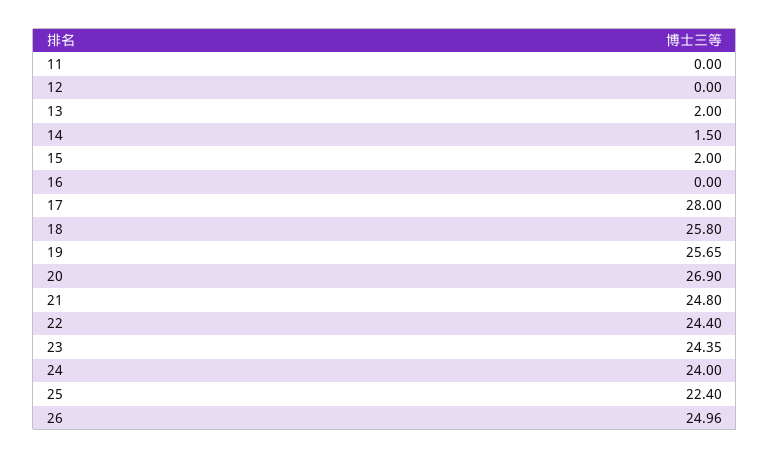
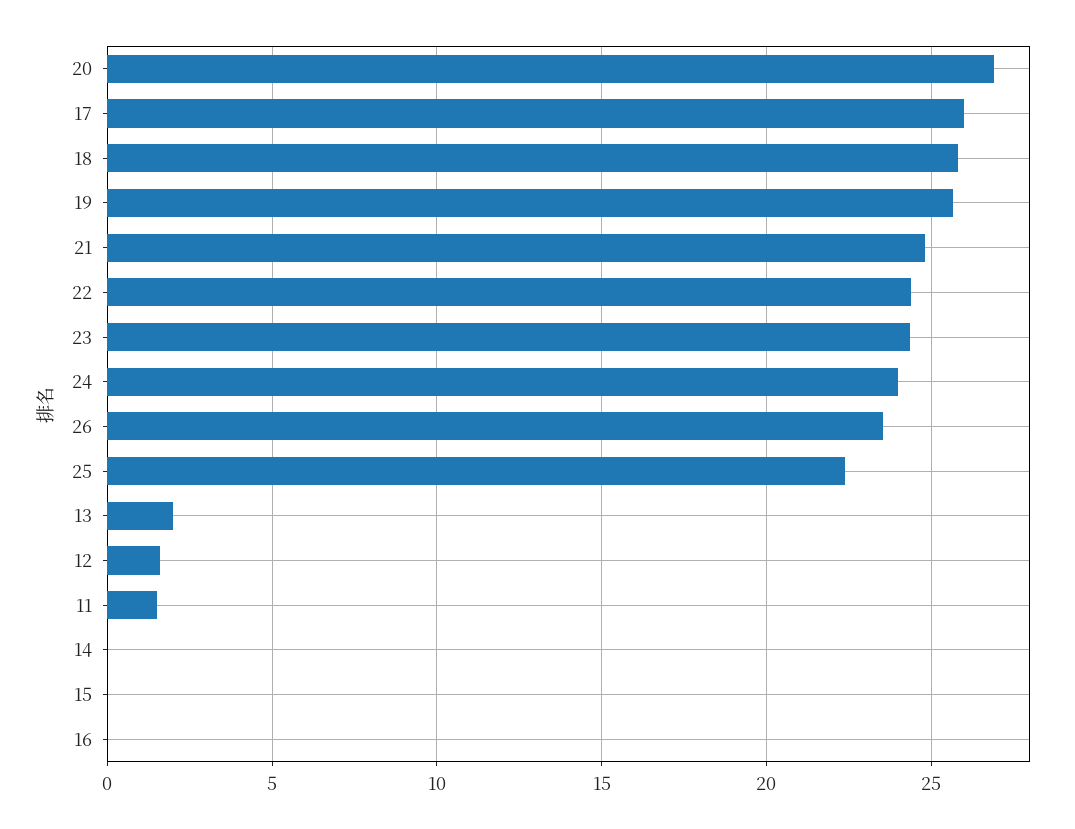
  {
-   "11": 0,
+   "11": 1.5,
-   "12": 0,
+   "12": 1.5,
    "13": 2,
-   "14": 1.5,
+   "14": 0,
-   "15": 2,
+   "15": 0,
    "16": 0,
-   "17": 28,
+   "17": 26,
    "18": 25.8,
    "19": 25.65,
    "20": 26.9,
    "21": 24.8,
    "22": 24.4,
    "23": 24.35,
    "24": 24,
    "25": 22.4,
-   "26": 24.96
+   "26": 23.5
  }

